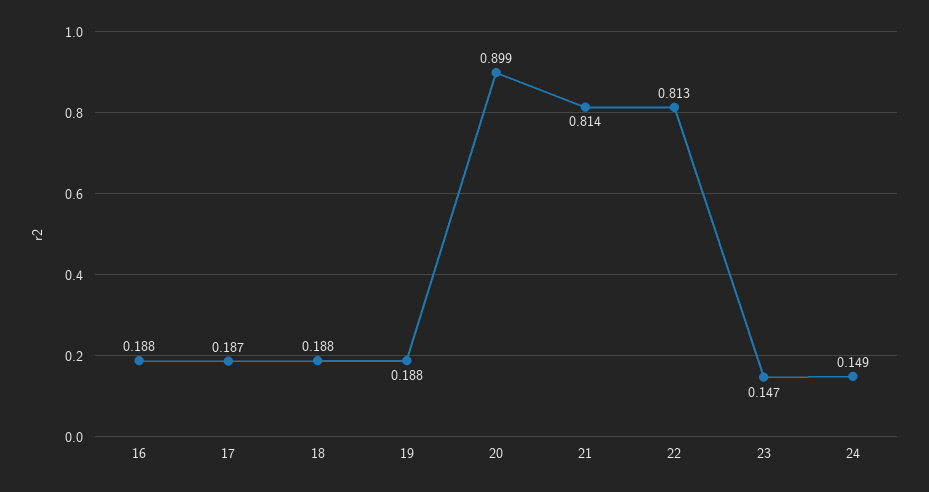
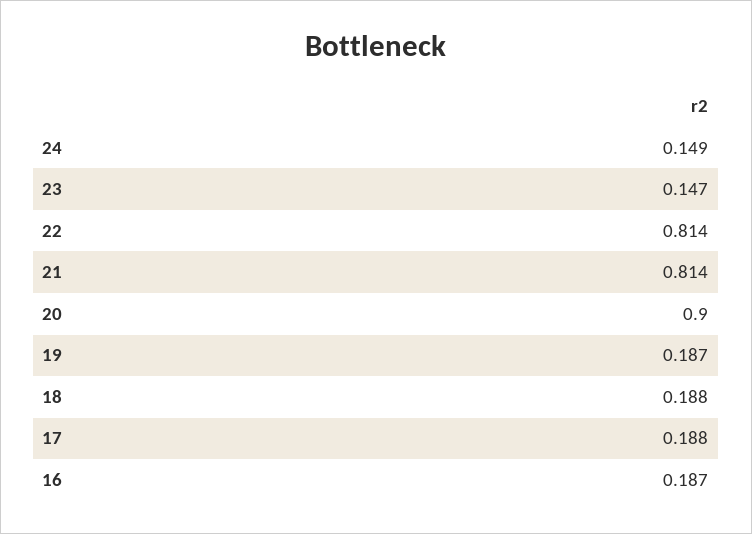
  {
-   "16": 0.188,
+   "16": 0.187,
-   "17": 0.187,
+   "17": 0.188,
    "18": 0.188,
-   "19": 0.188,
+   "19": 0.187,
-   "20": 0.899,
+   "20": 0.9,
    "21": 0.814,
-   "22": 0.813,
+   "22": 0.814,
    "23": 0.147,
    "24": 0.149
  }

